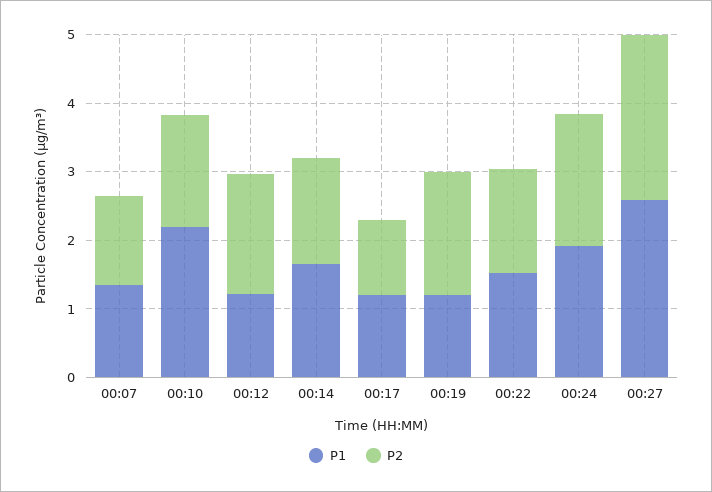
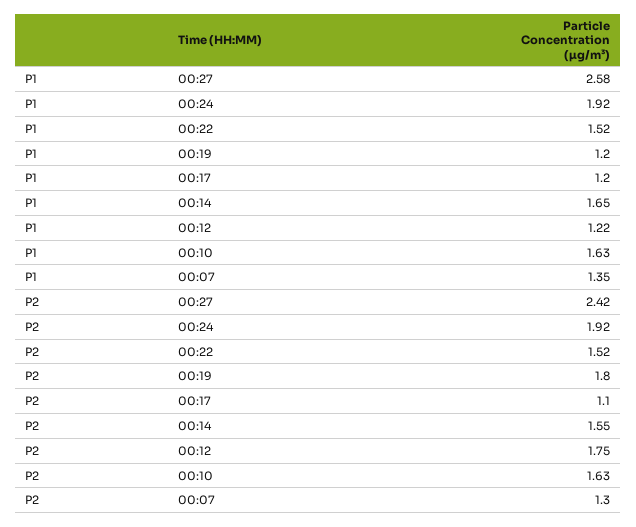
  {
    "P1": {
      "00:07": 1.35,
-     "00:10": 2.2,
+     "00:10": 1.63,
      "00:12": 1.22,
      "00:14": 1.65,
      "00:17": 1.2,
      "00:19": 1.2,
      "00:22": 1.52,
      "00:24": 1.92,
      "00:27": 2.58
    },
    "P2": {
      "00:07": 1.3,
      "00:10": 1.63,
      "00:12": 1.75,
      "00:14": 1.55,
      "00:17": 1.1,
      "00:19": 1.8,
      "00:22": 1.52,
      "00:24": 1.92,
      "00:27": 2.42
    }
  }

